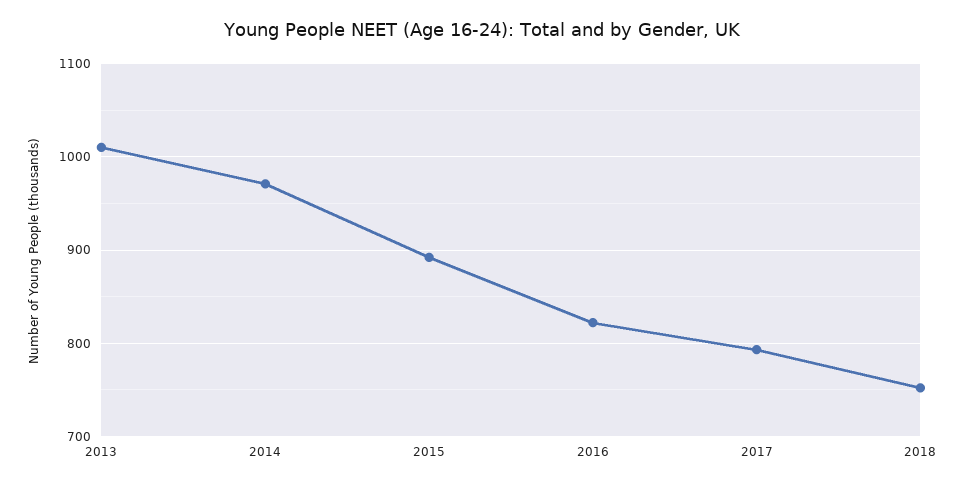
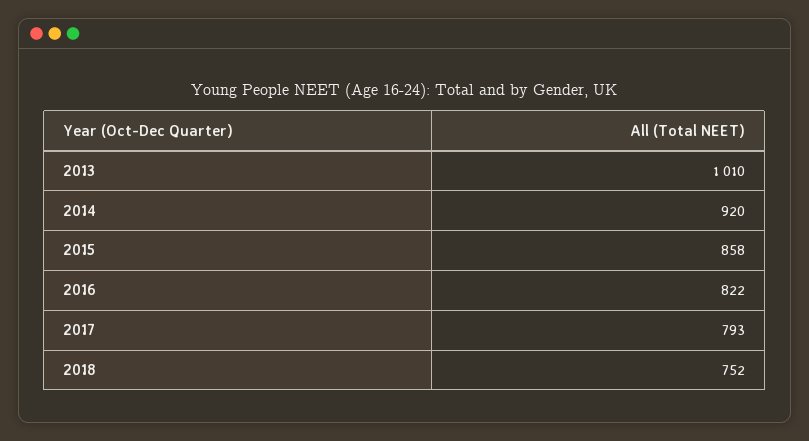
  {
    "2013": 1010,
-   "2014": 970,
+   "2014": 920,
-   "2015": 890,
+   "2015": 858,
    "2016": 822,
    "2017": 793,
    "2018": 752
  }

